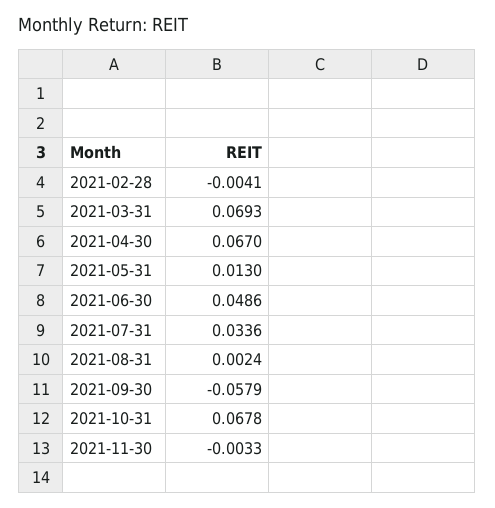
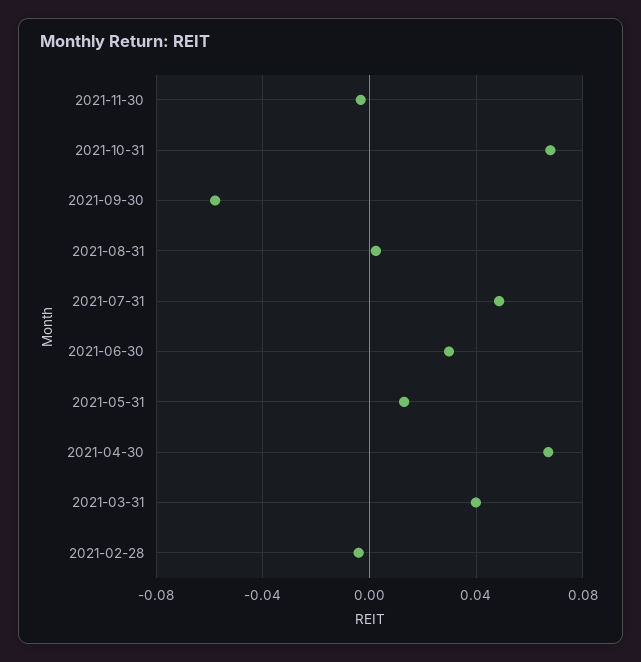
  {
    "2021-02-28": -0.0041,
-   "2021-03-31": 0.0693,
+   "2021-03-31": 0.04,
    "2021-04-30": 0.067,
    "2021-05-31": 0.013,
-   "2021-06-30": 0.0486,
+   "2021-06-30": 0.03,
-   "2021-07-31": 0.0336,
+   "2021-07-31": 0.05,
    "2021-08-31": 0.0024,
    "2021-09-30": -0.0579,
    "2021-10-31": 0.0678,
    "2021-11-30": -0.0033
  }

